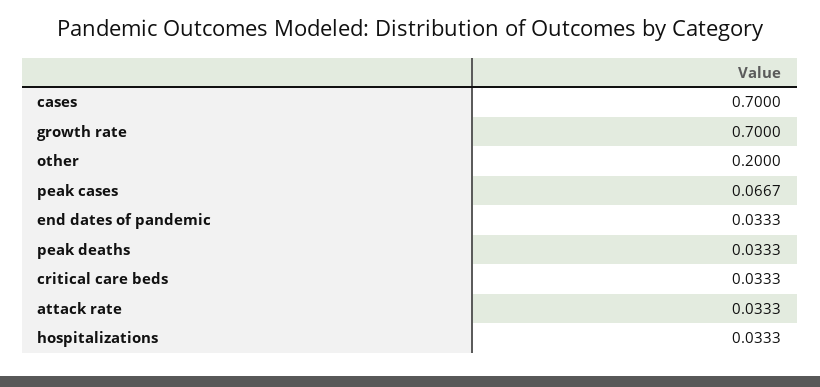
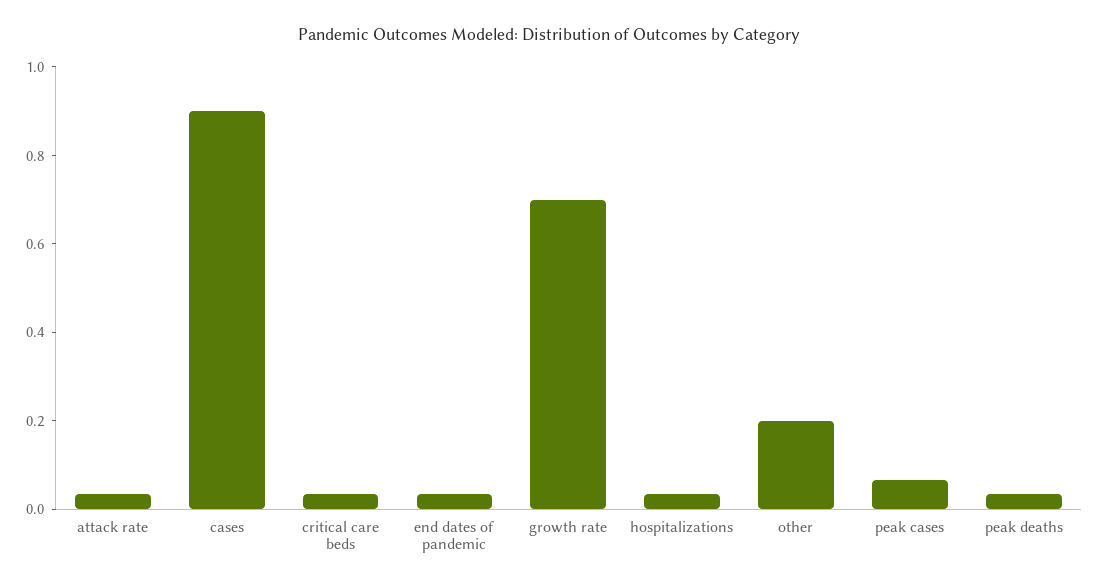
  {
-   "cases": 0.7,
+   "cases": 0.9,
    "growth rate": 0.7,
    "other": 0.2,
    "peak cases": 0.0667,
    "end dates of pandemic": 0.0333,
    "peak deaths": 0.0333,
    "critical care beds": 0.0333,
    "attack rate": 0.0333,
    "hospitalizations": 0.0333
  }

